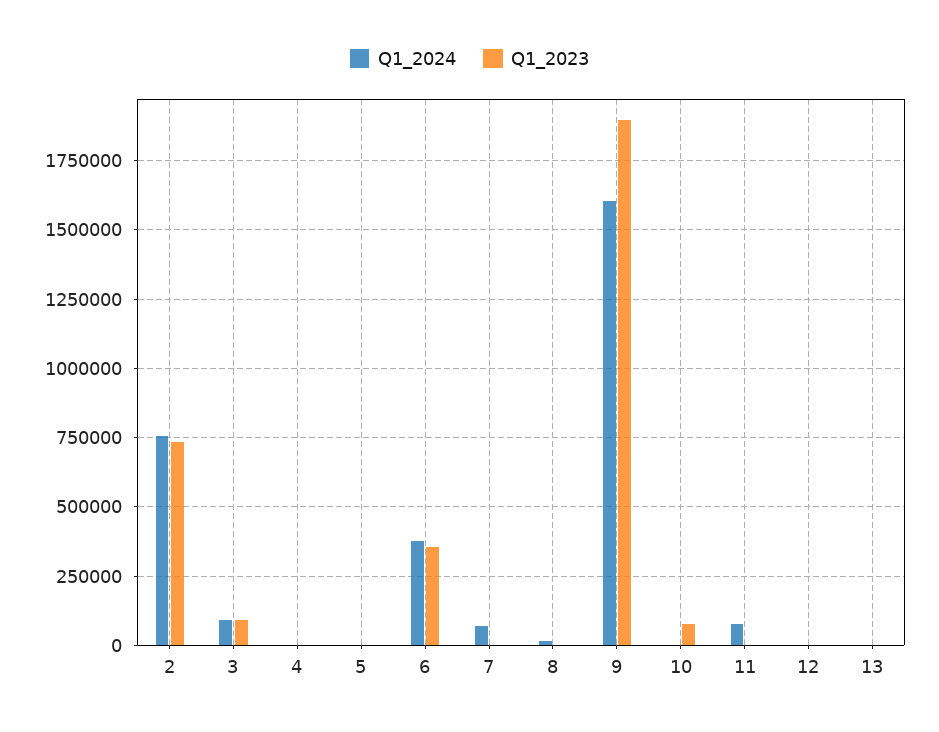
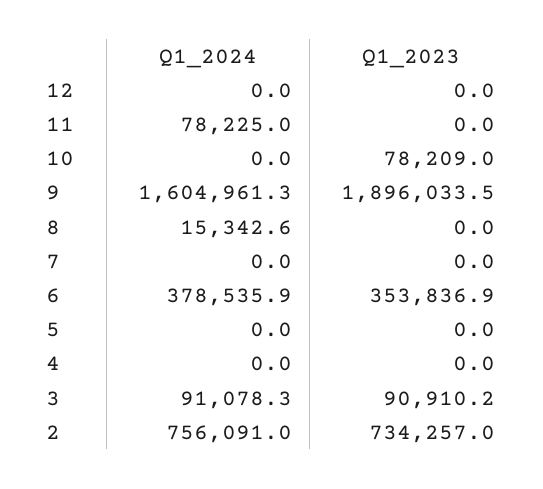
  {
    "Q1_2024": {
      "2": 756091,
      "3": 91078.3,
      "4": 0,
      "5": 0,
      "6": 378535.9,
-     "7": 75000,
+     "7": 0,
      "8": 15342.6,
      "9": 1604961.3,
      "10": 0,
      "11": 78225,
-     "12": 0,
+     "12": 0
-     "13": 0
    },
    "Q1_2023": {
      "2": 734257,
      "3": 90910.2,
      "4": 0,
      "5": 0,
      "6": 353836.9,
      "7": 0,
      "8": 0,
      "9": 1896033.5,
      "10": 78209,
      "11": 0,
-     "12": 0,
+     "12": 0
-     "13": 0
    }
  }

